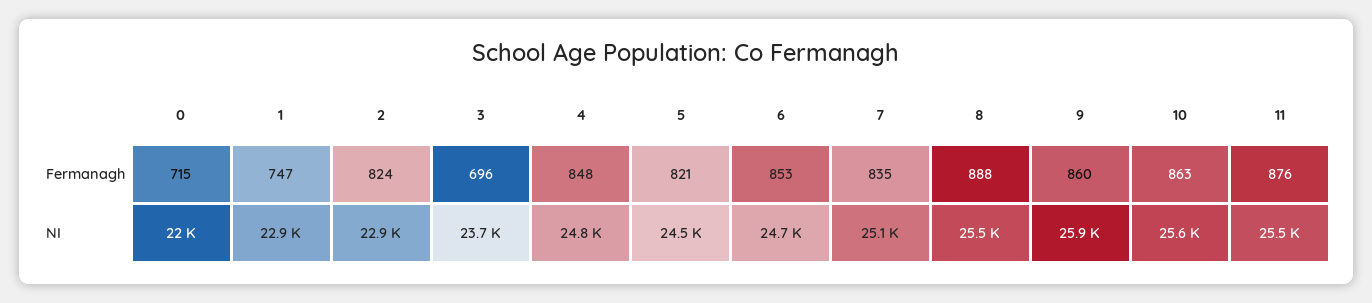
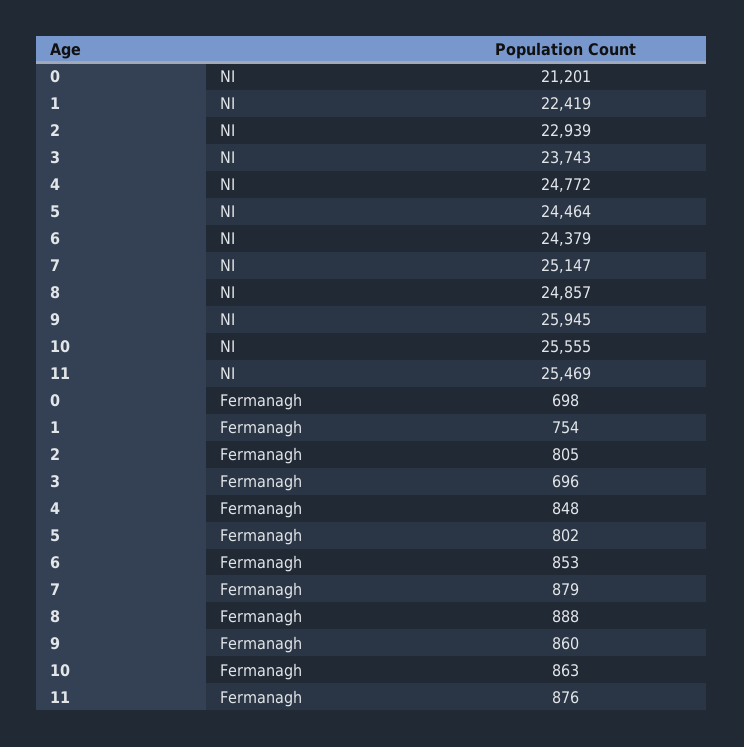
  {
    "0": {
-     "Fermanagh": 715,
+     "Fermanagh": 698,
-     "NI": 22000
+     "NI": 21201
    },
    "1": {
-     "Fermanagh": 747,
+     "Fermanagh": 754,
-     "NI": 22900
+     "NI": 22419
    },
    "2": {
-     "Fermanagh": 824,
+     "Fermanagh": 805,
      "NI": 22939
    },
    "3": {
      "Fermanagh": 696,
      "NI": 23743
    },
    "4": {
      "Fermanagh": 848,
      "NI": 24772
    },
    "5": {
-     "Fermanagh": 821,
+     "Fermanagh": 802,
      "NI": 24464
    },
    "6": {
      "Fermanagh": 853,
-     "NI": 24700
+     "NI": 24379
    },
    "7": {
-     "Fermanagh": 835,
+     "Fermanagh": 879,
      "NI": 25147
    },
    "8": {
      "Fermanagh": 888,
-     "NI": 25500
+     "NI": 24857
    },
    "9": {
      "Fermanagh": 860,
      "NI": 25945
    },
    "10": {
      "Fermanagh": 863,
      "NI": 25555
    },
    "11": {
      "Fermanagh": 876,
      "NI": 25469
    }
  }

